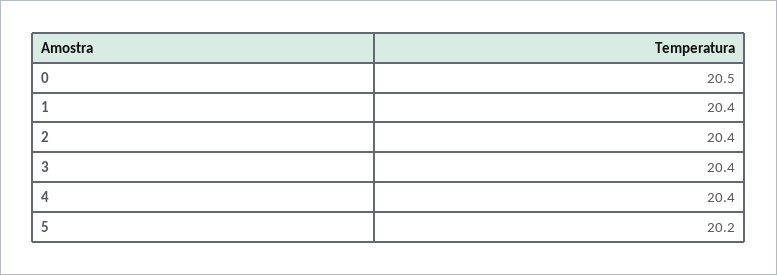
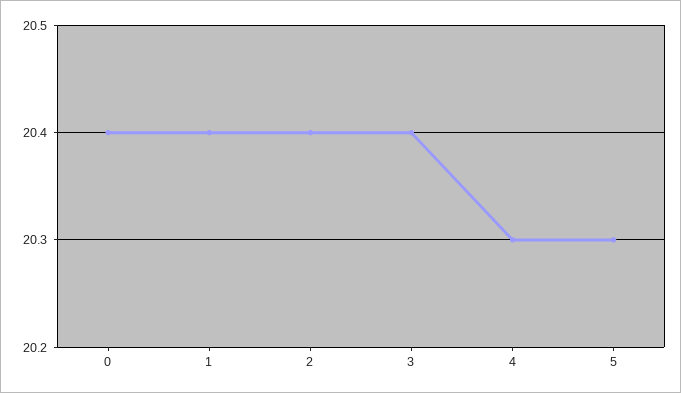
  {
-   "0": 20.5,
+   "0": 20.4,
    "1": 20.4,
    "2": 20.4,
    "3": 20.4,
-   "4": 20.4,
+   "4": 20.3,
-   "5": 20.2
+   "5": 20.3
  }

